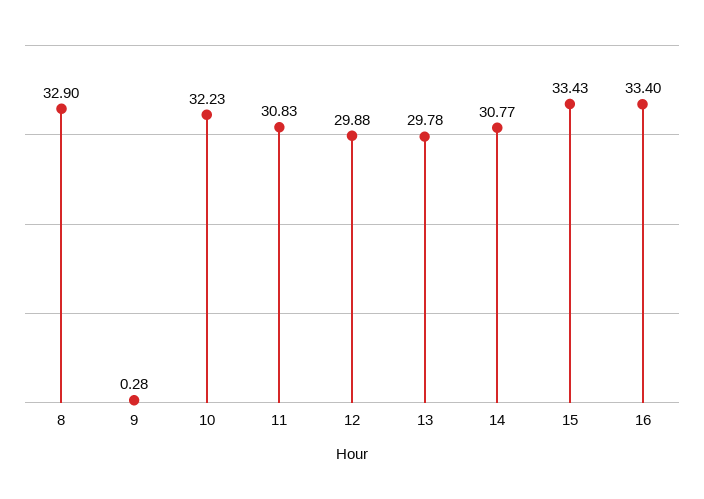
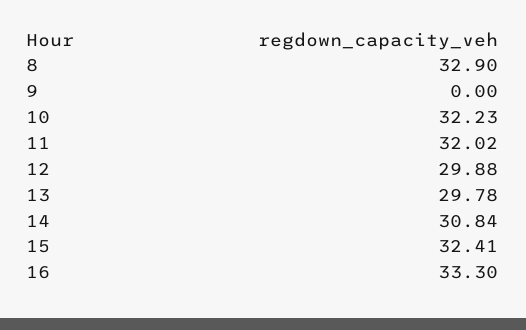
  {
    "8": 32.9,
-   "9": 0.28,
+   "9": 0,
    "10": 32.23,
-   "11": 30.83,
+   "11": 32.02,
    "12": 29.88,
    "13": 29.78,
-   "14": 30.77,
+   "14": 30.84,
-   "15": 33.43,
+   "15": 32.41,
-   "16": 33.4
+   "16": 33.3
  }

